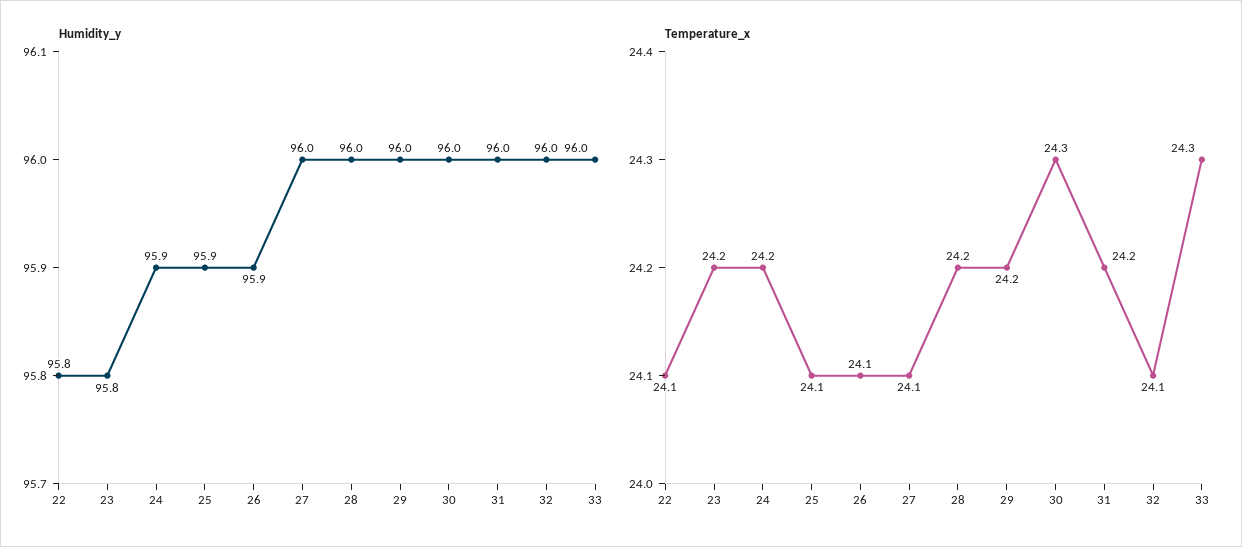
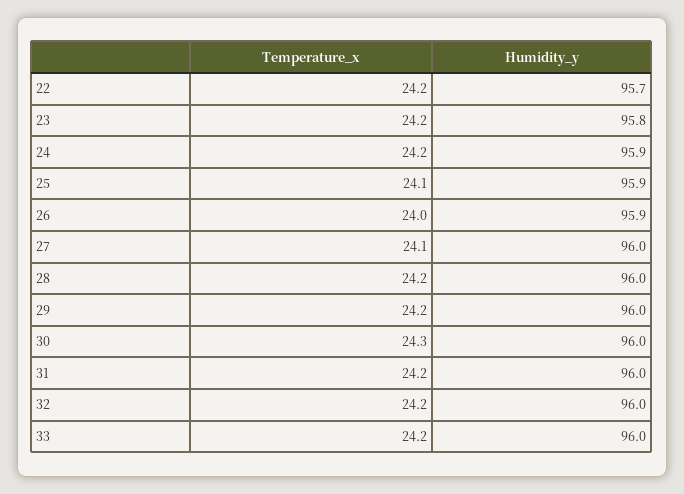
  {
    "Humidity_y": {
-     "22": 95.8,
+     "22": 95.7,
      "23": 95.8,
      "24": 95.9,
      "25": 95.9,
      "26": 95.9,
      "27": 96,
      "28": 96,
      "29": 96,
      "30": 96,
      "31": 96,
      "32": 96,
      "33": 96
    },
    "Temperature_x": {
-     "22": 24.1,
+     "22": 24.2,
      "23": 24.2,
      "24": 24.2,
      "25": 24.1,
-     "26": 24.1,
+     "26": 24,
      "27": 24.1,
      "28": 24.2,
      "29": 24.2,
      "30": 24.3,
      "31": 24.2,
-     "32": 24.1,
+     "32": 24.2,
-     "33": 24.3
+     "33": 24.2
    }
  }

